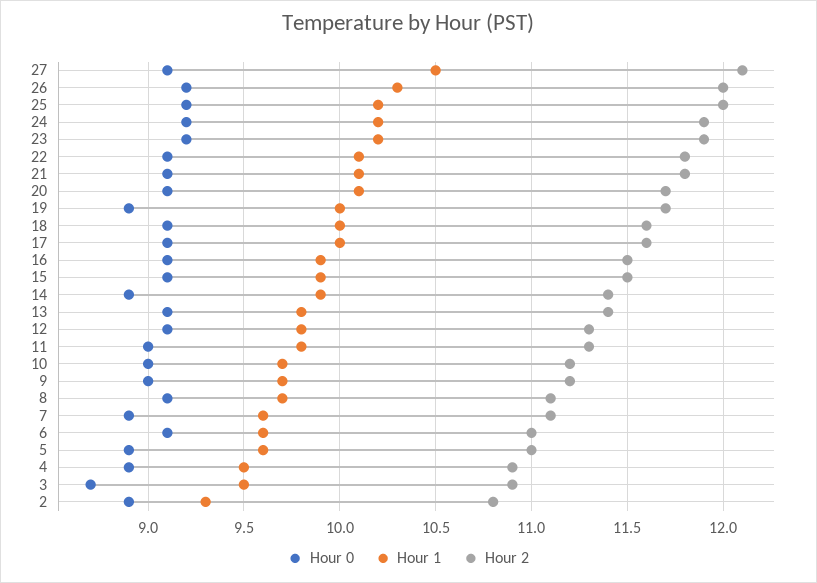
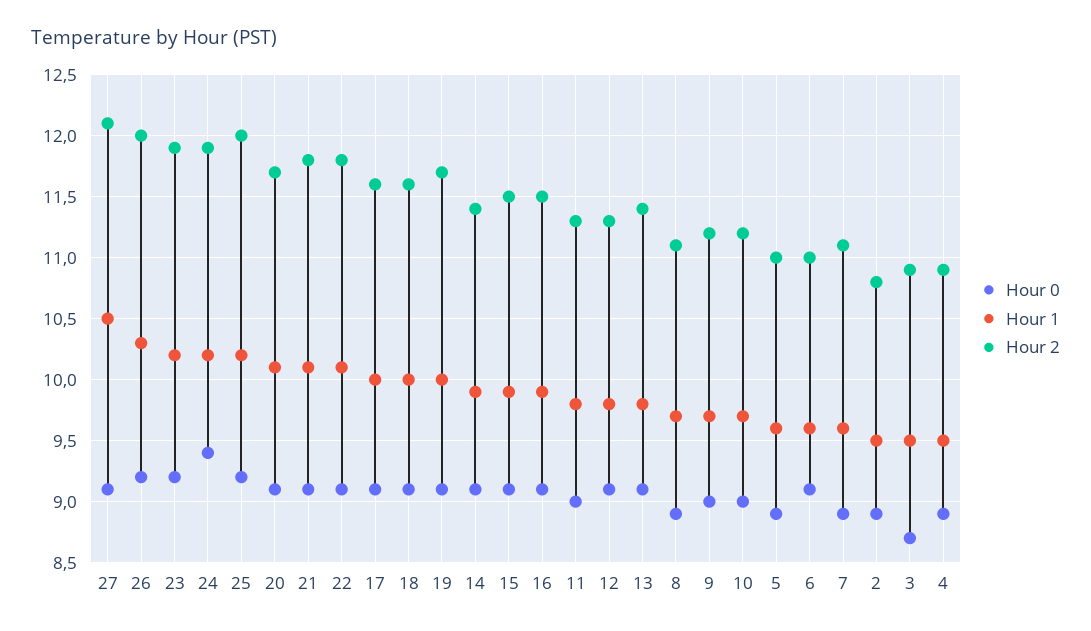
  {
    "Hour 0": {
      "27": 9.1,
      "26": 9.2,
      "25": 9.2,
-     "24": 9.2,
+     "24": 9.4,
      "23": 9.2,
      "22": 9.1,
      "21": 9.1,
      "20": 9.1,
-     "19": 8.9,
+     "19": 9.1,
      "18": 9.1,
      "17": 9.1,
      "16": 9.1,
      "15": 9.1,
-     "14": 8.9,
+     "14": 9.1,
      "13": 9.1,
      "12": 9.1,
      "11": 9,
      "10": 9,
      "9": 9,
-     "8": 9.1,
+     "8": 8.9,
      "7": 8.9,
      "6": 9.1,
      "5": 8.9,
      "4": 8.9,
      "3": 8.7,
      "2": 8.9
    },
    "Hour 1": {
      "27": 10.5,
      "26": 10.3,
      "25": 10.2,
      "24": 10.2,
      "23": 10.2,
      "22": 10.1,
      "21": 10.1,
      "20": 10.1,
      "19": 10,
      "18": 10,
      "17": 10,
      "16": 9.9,
      "15": 9.9,
      "14": 9.9,
      "13": 9.8,
      "12": 9.8,
      "11": 9.8,
      "10": 9.7,
      "9": 9.7,
      "8": 9.7,
      "7": 9.6,
      "6": 9.6,
      "5": 9.6,
      "4": 9.5,
      "3": 9.5,
-     "2": 9.3
+     "2": 9.5
    },
    "Hour 2": {
      "27": 12.1,
      "26": 12,
      "25": 12,
      "24": 11.9,
      "23": 11.9,
      "22": 11.8,
      "21": 11.8,
      "20": 11.7,
      "19": 11.7,
      "18": 11.6,
      "17": 11.6,
      "16": 11.5,
      "15": 11.5,
      "14": 11.4,
      "13": 11.4,
      "12": 11.3,
      "11": 11.3,
      "10": 11.2,
      "9": 11.2,
      "8": 11.1,
      "7": 11.1,
      "6": 11,
      "5": 11,
      "4": 10.9,
      "3": 10.9,
      "2": 10.8
    }
  }

